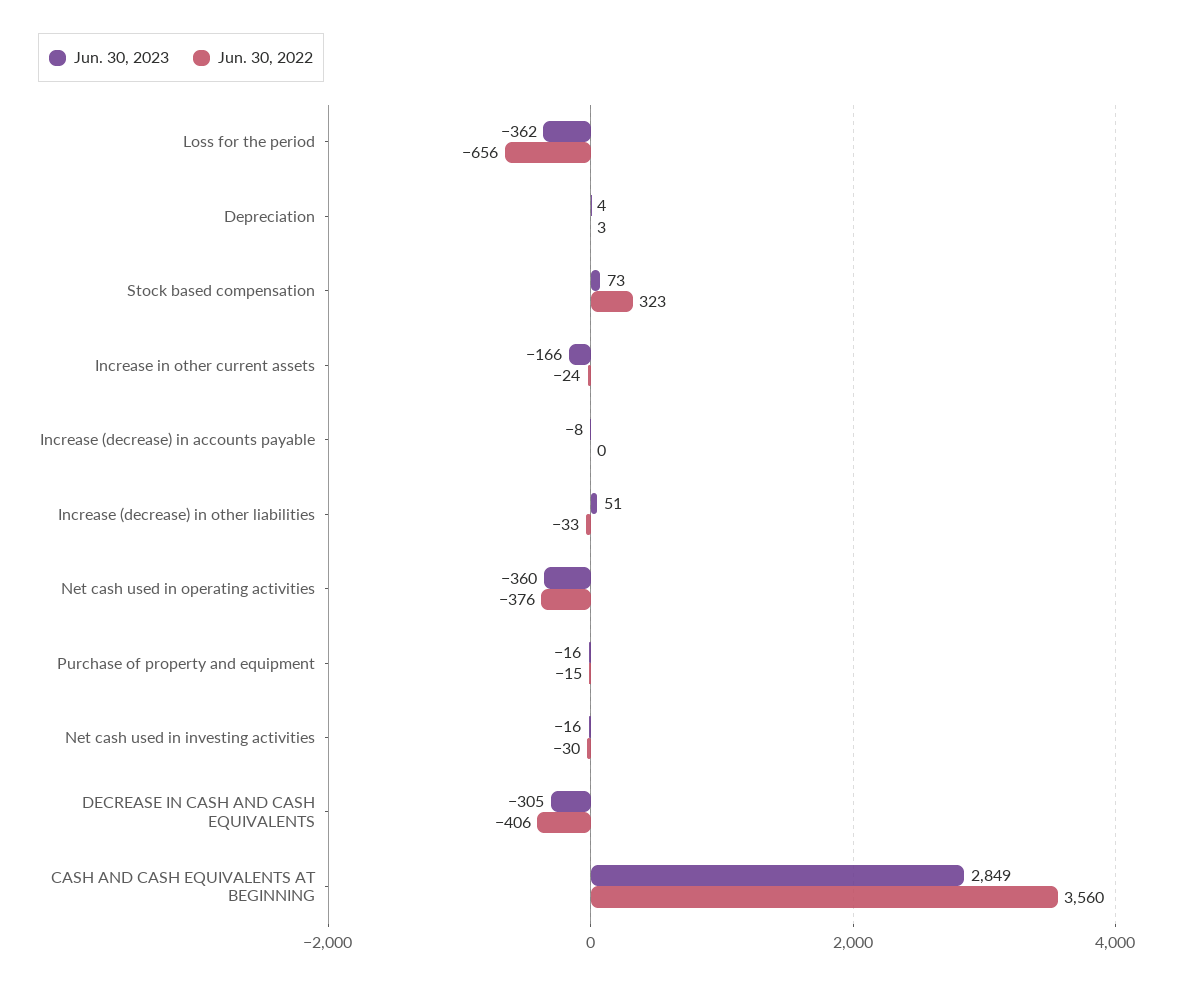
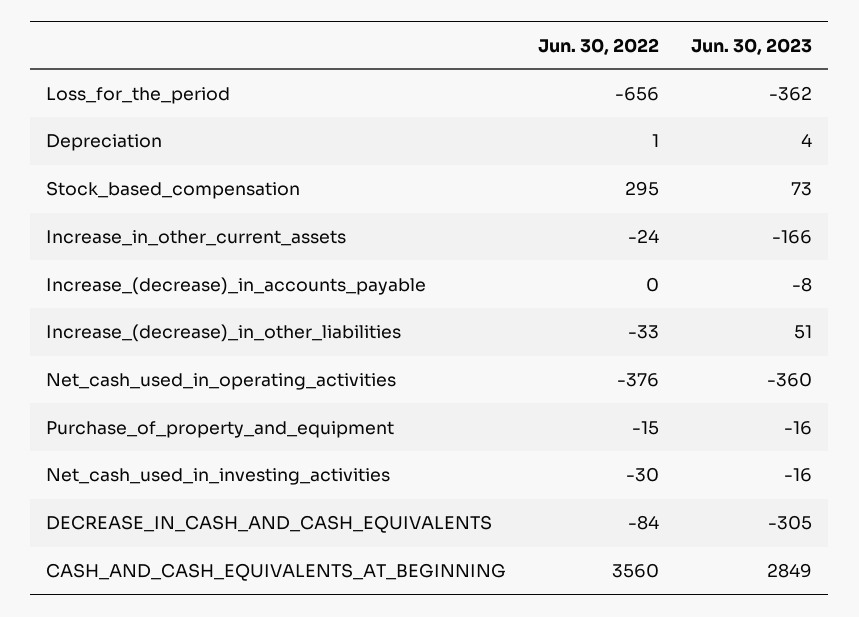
  {
    "Jun. 30, 2023": {
      "Loss for the period": -362,
      "Depreciation": 4,
      "Stock based compensation": 73,
      "Increase in other current assets": -166,
      "Increase (decrease) in accounts payable": -8,
      "Increase (decrease) in other liabilities": 51,
      "Net cash used in operating activities": -360,
      "Purchase of property and equipment": -16,
      "Net cash used in investing activities": -16,
      "DECREASE IN CASH AND CASH EQUIVALENTS": -305,
      "CASH AND CASH EQUIVALENTS AT BEGINNING": 2849
    },
    "Jun. 30, 2022": {
      "Loss for the period": -656,
-     "Depreciation": 3,
+     "Depreciation": 1,
-     "Stock based compensation": 323,
+     "Stock based compensation": 295,
      "Increase in other current assets": -24,
      "Increase (decrease) in accounts payable": 0,
      "Increase (decrease) in other liabilities": -33,
      "Net cash used in operating activities": -376,
      "Purchase of property and equipment": -15,
      "Net cash used in investing activities": -30,
-     "DECREASE IN CASH AND CASH EQUIVALENTS": -406,
+     "DECREASE IN CASH AND CASH EQUIVALENTS": -84,
      "CASH AND CASH EQUIVALENTS AT BEGINNING": 3560
    }
  }

